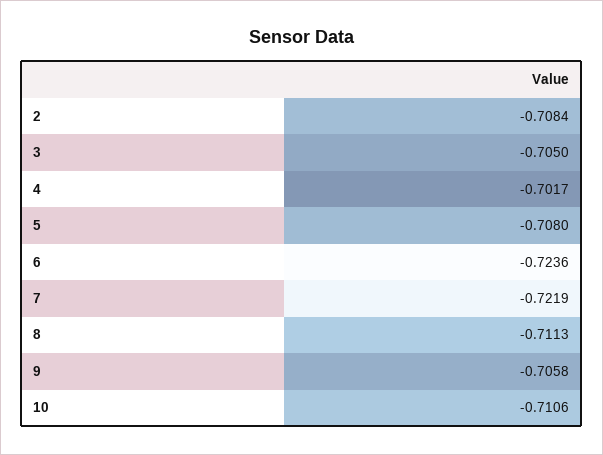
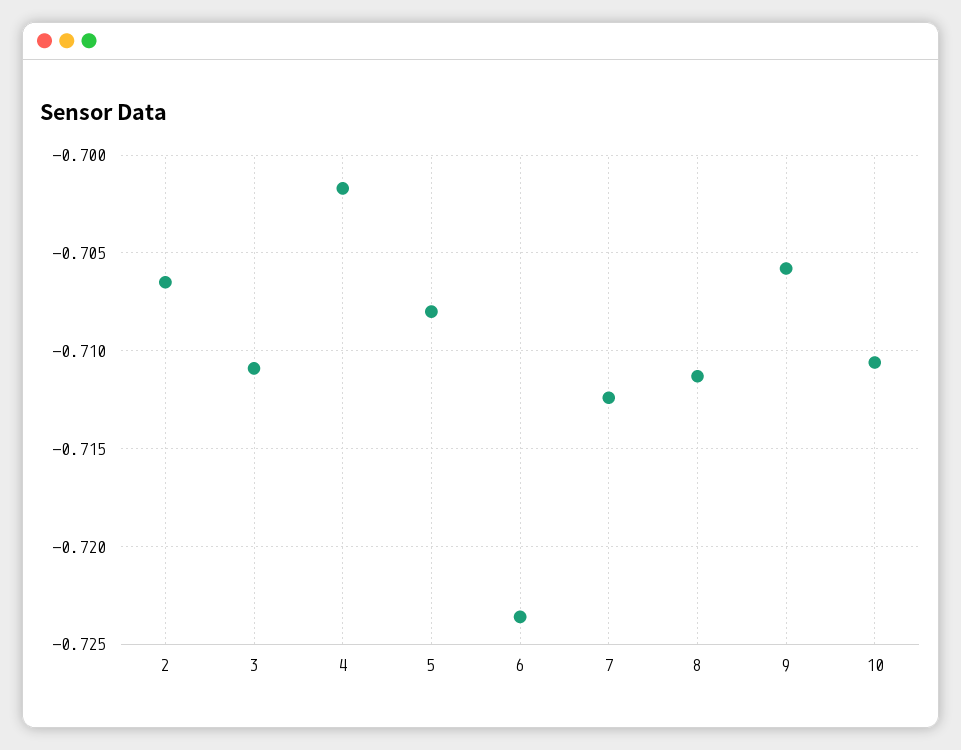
  {
-   "2": -0.7084,
+   "2": -0.7065,
-   "3": -0.705,
+   "3": -0.711,
    "4": -0.7017,
    "5": -0.708,
    "6": -0.7236,
-   "7": -0.7219,
+   "7": -0.7125,
    "8": -0.7113,
    "9": -0.7058,
    "10": -0.7106
  }

